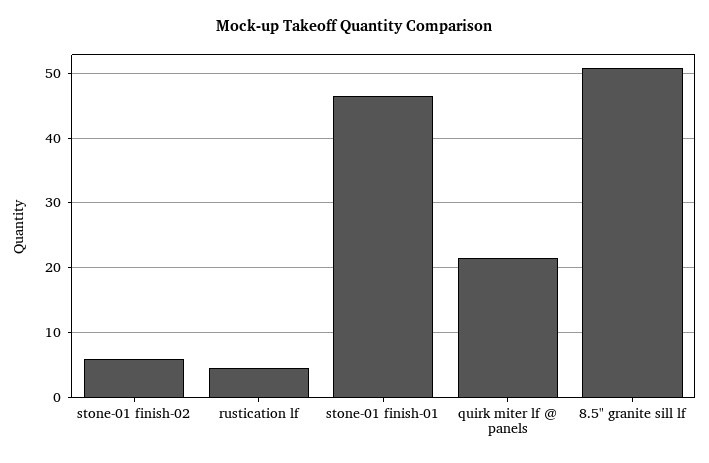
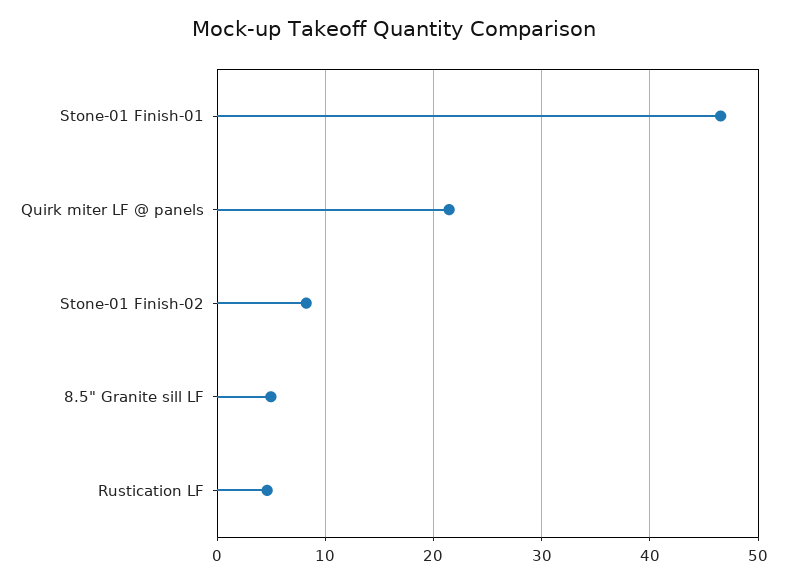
  {
-   "stone-01 finish-02": 6,
+   "stone-01 finish-02": 8,
    "rustication lf": 5,
    "stone-01 finish-01": 47,
    "quirk miter lf @ panels": 21,
-   "8.5\" granite sill lf": 51
+   "8.5\" granite sill lf": 5
  }

